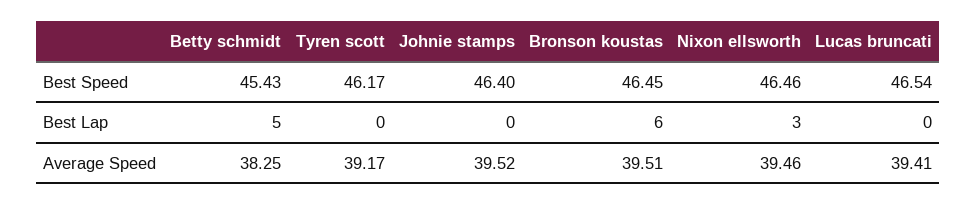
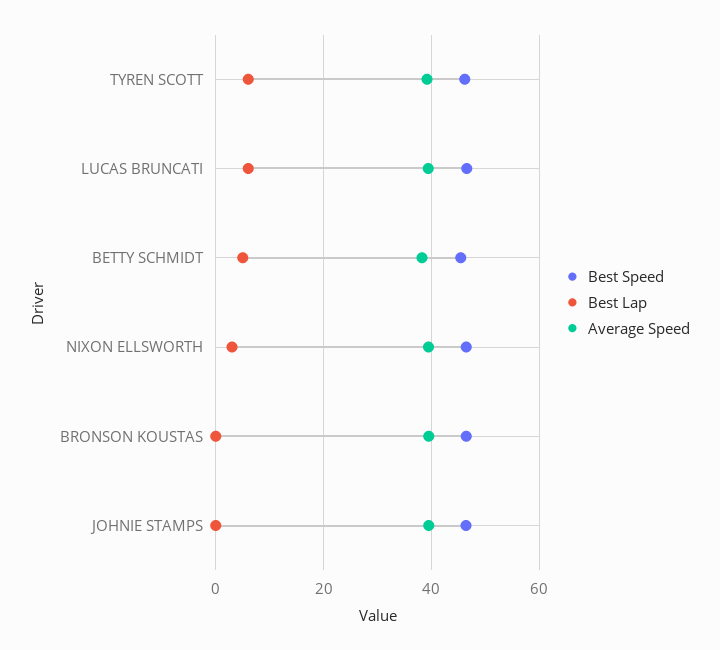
  {
    "Best Speed": {
      "Betty schmidt": 45.43,
      "Tyren scott": 46.17,
      "Johnie stamps": 46.4,
      "Bronson koustas": 46.45,
      "Nixon ellsworth": 46.46,
      "Lucas bruncati": 46.54
    },
    "Best Lap": {
      "Betty schmidt": 5,
-     "Tyren scott": 0,
+     "Tyren scott": 6,
      "Johnie stamps": 0,
-     "Bronson koustas": 6,
+     "Bronson koustas": 0,
      "Nixon ellsworth": 3,
-     "Lucas bruncati": 0
+     "Lucas bruncati": 6
    },
    "Average Speed": {
      "Betty schmidt": 38.25,
      "Tyren scott": 39.17,
      "Johnie stamps": 39.52,
      "Bronson koustas": 39.51,
      "Nixon ellsworth": 39.46,
      "Lucas bruncati": 39.41
    }
  }

